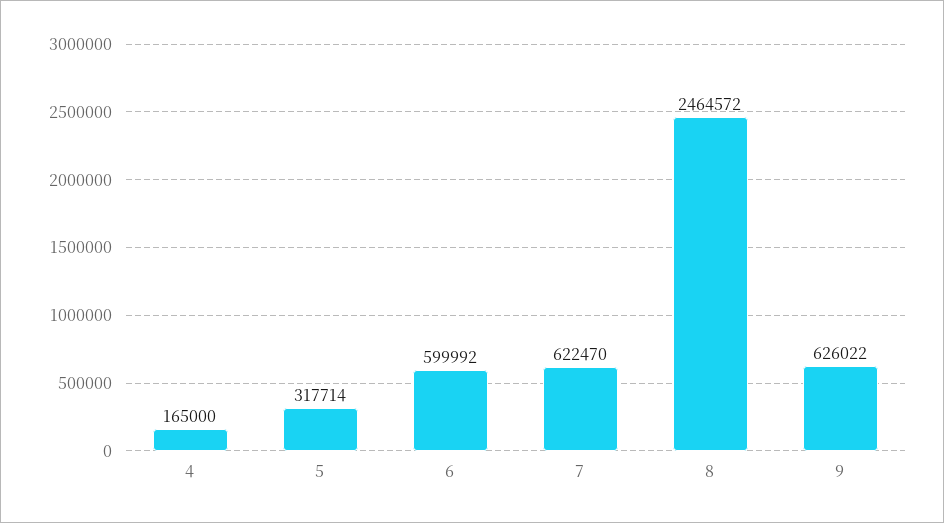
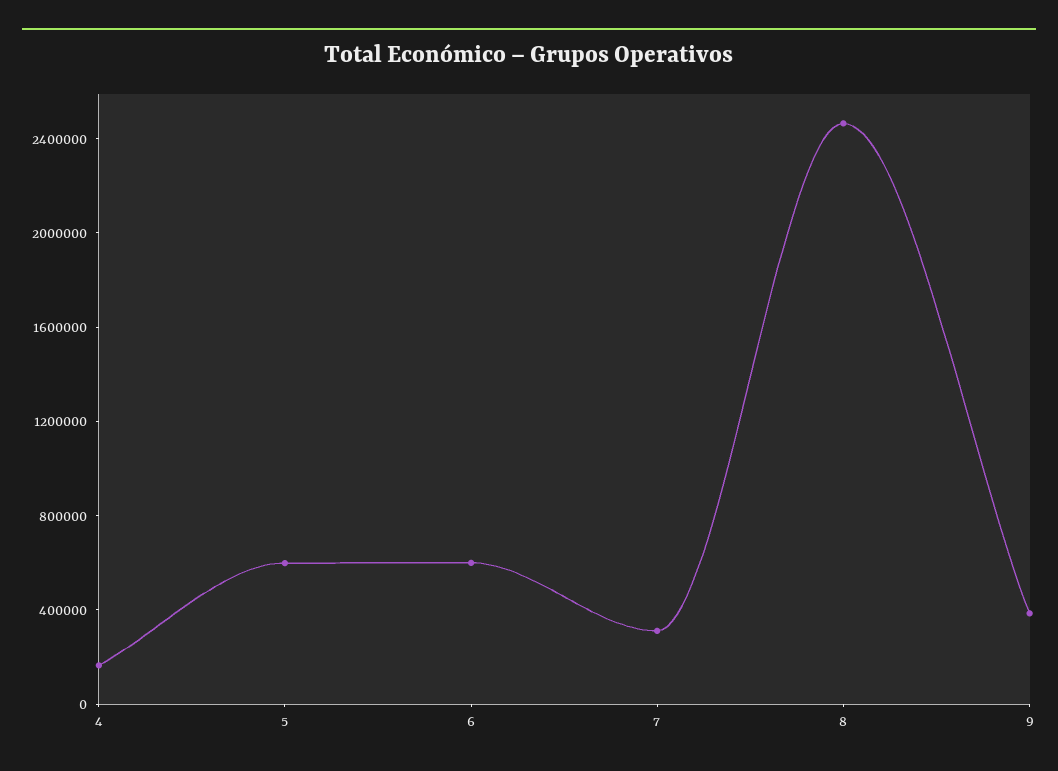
  {
    "4": 165000,
-   "5": 317714,
+   "5": 600000,
    "6": 599992,
-   "7": 622470,
+   "7": 300000,
    "8": 2464572,
-   "9": 626022
+   "9": 400000
  }

